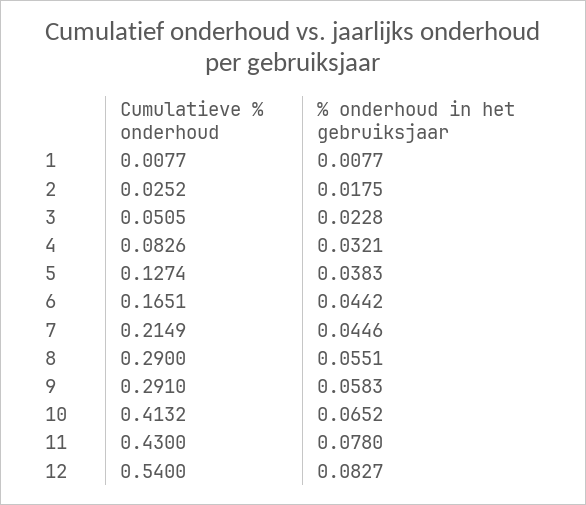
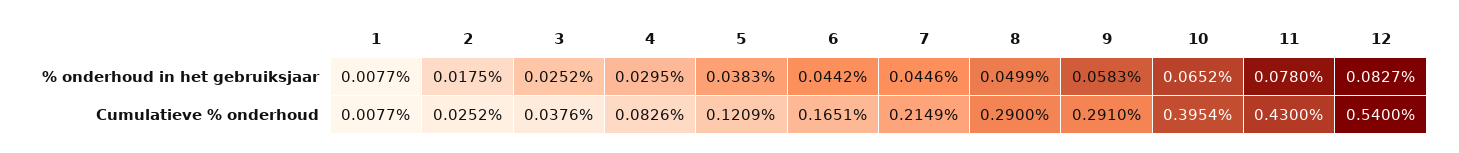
  {
    "Cumulatieve % onderhoud": {
      "1": 0.0077,
      "2": 0.0252,
-     "3": 0.0505,
+     "3": 0.0376,
      "4": 0.0826,
-     "5": 0.1274,
+     "5": 0.1209,
      "6": 0.1651,
      "7": 0.2149,
      "8": 0.29,
      "9": 0.291,
-     "10": 0.4132,
+     "10": 0.3954,
      "11": 0.43,
      "12": 0.54
    },
    "% onderhoud in het gebruiksjaar": {
      "1": 0.0077,
      "2": 0.0175,
-     "3": 0.0228,
+     "3": 0.0252,
-     "4": 0.0321,
+     "4": 0.0295,
      "5": 0.0383,
      "6": 0.0442,
      "7": 0.0446,
-     "8": 0.0551,
+     "8": 0.0499,
      "9": 0.0583,
      "10": 0.0652,
      "11": 0.078,
      "12": 0.0827
    }
  }

